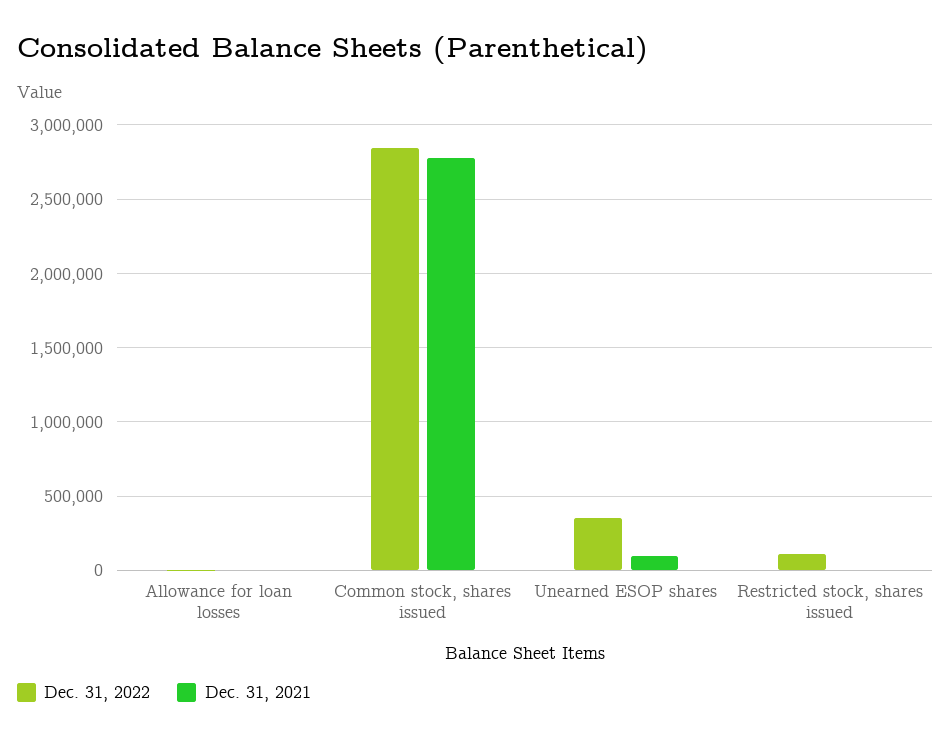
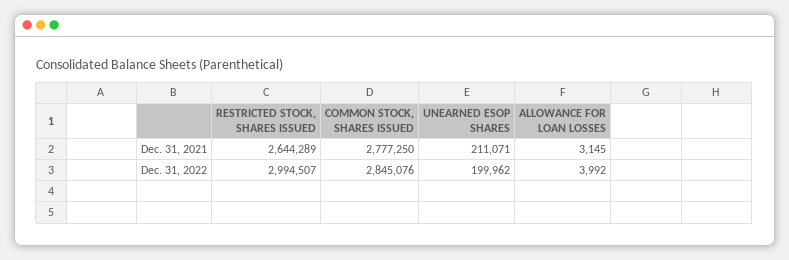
  {
    "Dec. 31, 2022": {
      "Allowance for loan losses": 3992,
      "Common stock, shares issued": 2845076,
-     "Unearned ESOP shares": 350000,
+     "Unearned ESOP shares": 199962,
-     "Restricted stock, shares issued": 100000
+     "Restricted stock, shares issued": 2994507
    },
    "Dec. 31, 2021": {
      "Allowance for loan losses": 3145,
      "Common stock, shares issued": 2777250,
-     "Unearned ESOP shares": 100000,
+     "Unearned ESOP shares": 211071,
-     "Restricted stock, shares issued": 0
+     "Restricted stock, shares issued": 2644289
    }
  }

